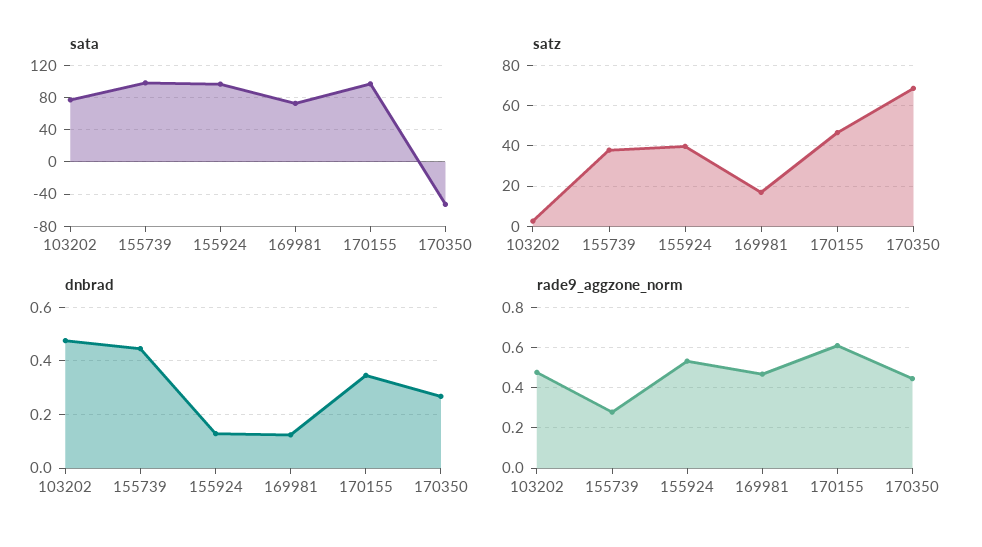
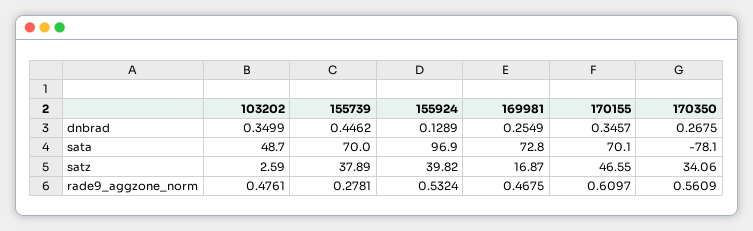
  {
    "sata": {
-     "103202": 80,
+     "103202": 48.7,
-     "155739": 100,
+     "155739": 70,
      "155924": 96.9,
      "169981": 72.8,
-     "170155": 100,
+     "170155": 70.1,
-     "170350": -50
+     "170350": -78.1
    },
    "satz": {
      "103202": 2.59,
      "155739": 37.89,
      "155924": 39.82,
      "169981": 16.87,
      "170155": 46.55,
-     "170350": 70
+     "170350": 34.06
    },
    "dnbrad": {
-     "103202": 0.475,
+     "103202": 0.3499,
      "155739": 0.4462,
      "155924": 0.1289,
-     "169981": 0.125,
+     "169981": 0.2549,
      "170155": 0.3457,
      "170350": 0.2675
    },
    "rade9_aggzone_norm": {
      "103202": 0.4761,
      "155739": 0.2781,
      "155924": 0.5324,
      "169981": 0.4675,
      "170155": 0.6097,
-     "170350": 0.45
+     "170350": 0.5609
    }
  }

